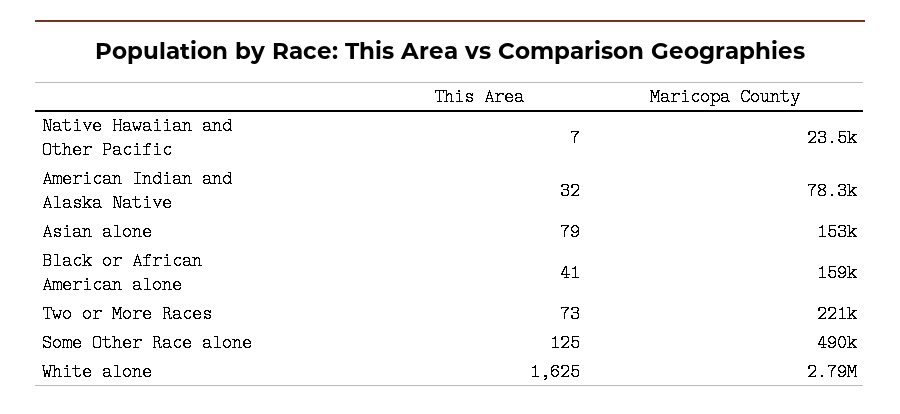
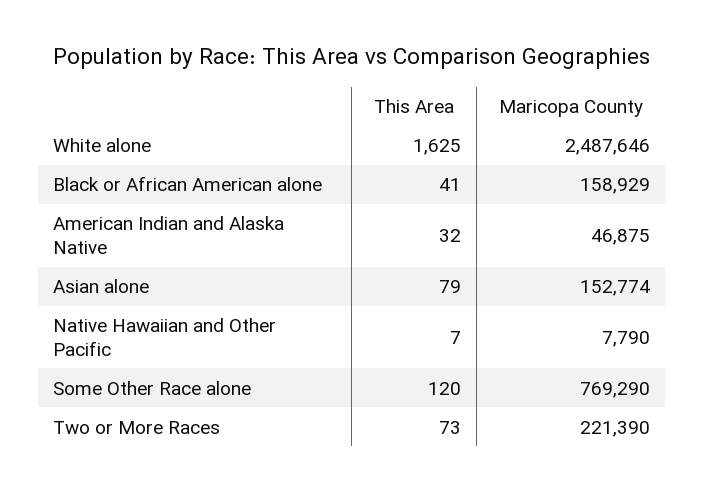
  {
    "This Area": {
      "Native Hawaiian and Other Pacific": 7,
      "American Indian and Alaska Native": 32,
      "Asian alone": 79,
      "Black or African American alone": 41,
      "Two or More Races": 73,
-     "Some Other Race alone": 125,
+     "Some Other Race alone": 120,
      "White alone": 1625
    },
    "Maricopa County": {
-     "Native Hawaiian and Other Pacific": 23500,
+     "Native Hawaiian and Other Pacific": 7790,
-     "American Indian and Alaska Native": 78300,
+     "American Indian and Alaska Native": 46875,
      "Asian alone": 152774,
      "Black or African American alone": 158929,
      "Two or More Races": 221390,
-     "Some Other Race alone": 490000,
+     "Some Other Race alone": 769290,
-     "White alone": 2790000
+     "White alone": 2487646
    }
  }

